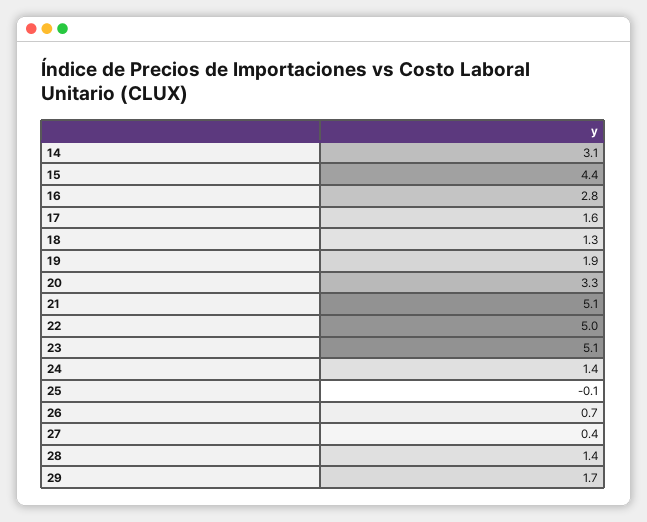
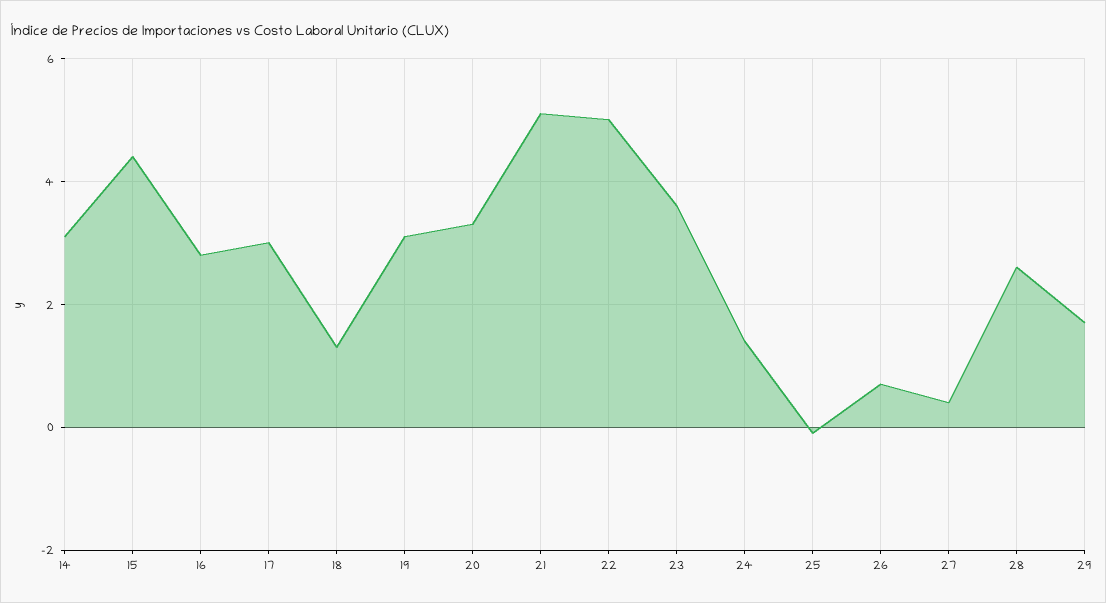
  {
    "14": 3.1,
    "15": 4.4,
    "16": 2.8,
-   "17": 1.6,
+   "17": 3,
    "18": 1.3,
-   "19": 1.9,
+   "19": 3,
    "20": 3.3,
    "21": 5.1,
    "22": 5,
-   "23": 5.1,
+   "23": 3.5,
    "24": 1.4,
    "25": -0.1,
    "26": 0.7,
    "27": 0.4,
-   "28": 1.4,
+   "28": 2.5,
    "29": 1.7
  }

